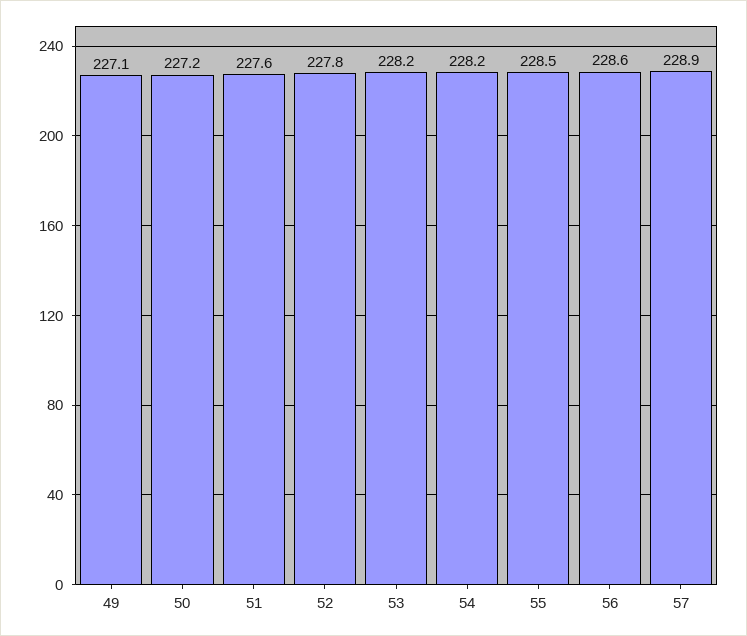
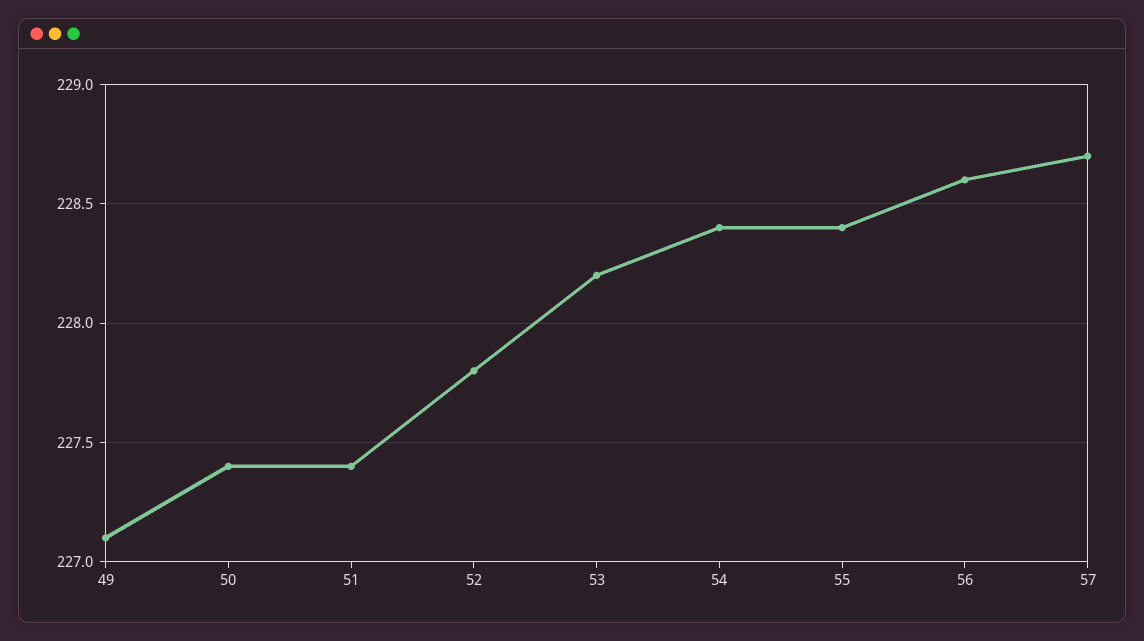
  {
    "49": 227.1,
-   "50": 227.2,
+   "50": 227.4,
-   "51": 227.6,
+   "51": 227.4,
    "52": 227.8,
    "53": 228.2,
-   "54": 228.2,
+   "54": 228.4,
-   "55": 228.5,
+   "55": 228.4,
    "56": 228.6,
-   "57": 228.9
+   "57": 228.7
  }

